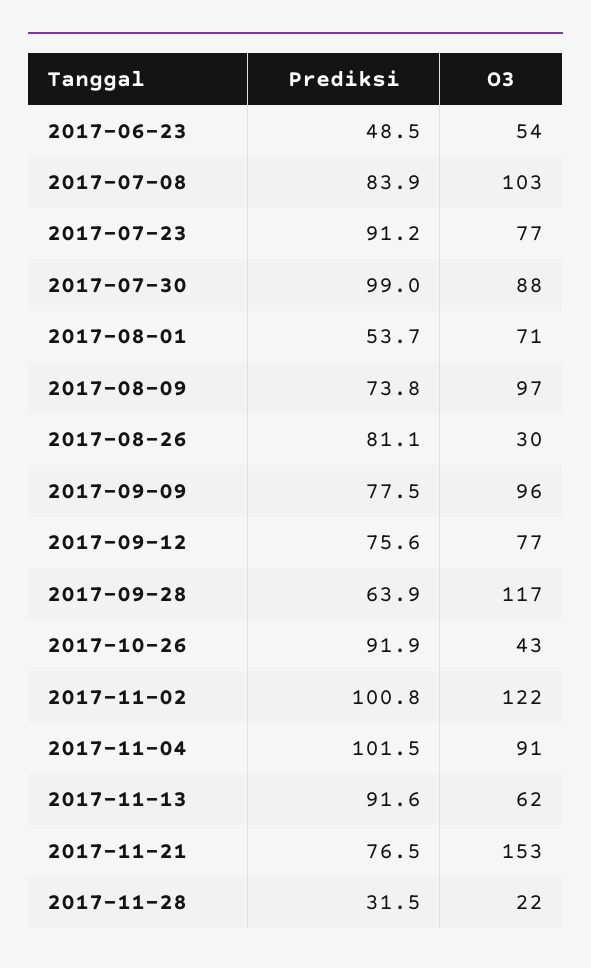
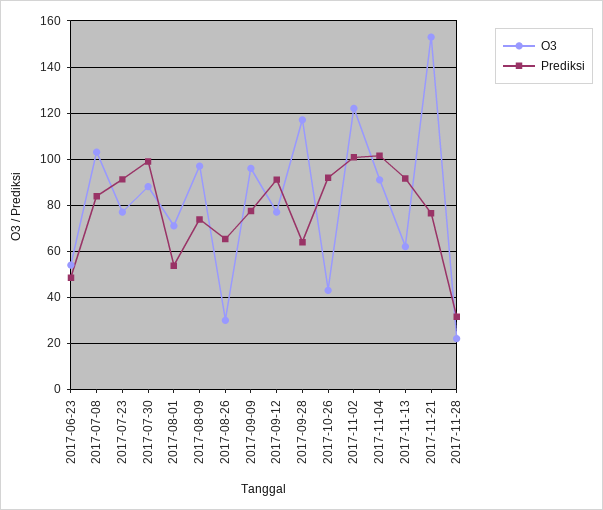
  {
    "Prediksi": {
      "2017-06-23": 48.5,
      "2017-07-08": 83.9,
      "2017-07-23": 91.2,
      "2017-07-30": 99,
      "2017-08-01": 53.7,
      "2017-08-09": 73.8,
-     "2017-08-26": 81.1,
+     "2017-08-26": 65,
      "2017-09-09": 77.5,
-     "2017-09-12": 75.6,
+     "2017-09-12": 90,
      "2017-09-28": 63.9,
      "2017-10-26": 91.9,
      "2017-11-02": 100.8,
      "2017-11-04": 101.5,
      "2017-11-13": 91.6,
      "2017-11-21": 76.5,
      "2017-11-28": 31.5
    },
    "O3": {
      "2017-06-23": 54,
      "2017-07-08": 103,
      "2017-07-23": 77,
      "2017-07-30": 88,
      "2017-08-01": 71,
      "2017-08-09": 97,
      "2017-08-26": 30,
      "2017-09-09": 96,
      "2017-09-12": 77,
      "2017-09-28": 117,
      "2017-10-26": 43,
      "2017-11-02": 122,
      "2017-11-04": 91,
      "2017-11-13": 62,
      "2017-11-21": 153,
      "2017-11-28": 22
    }
  }

